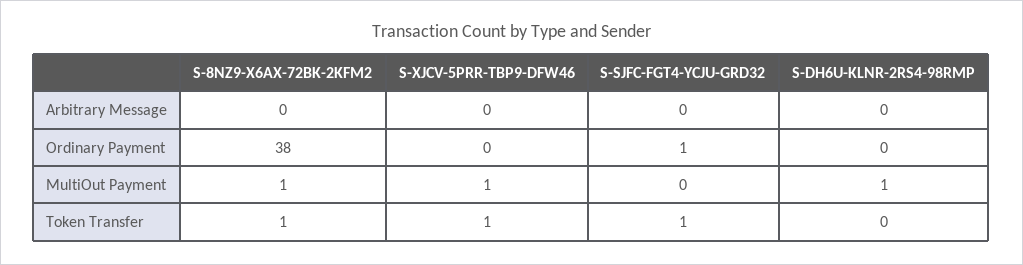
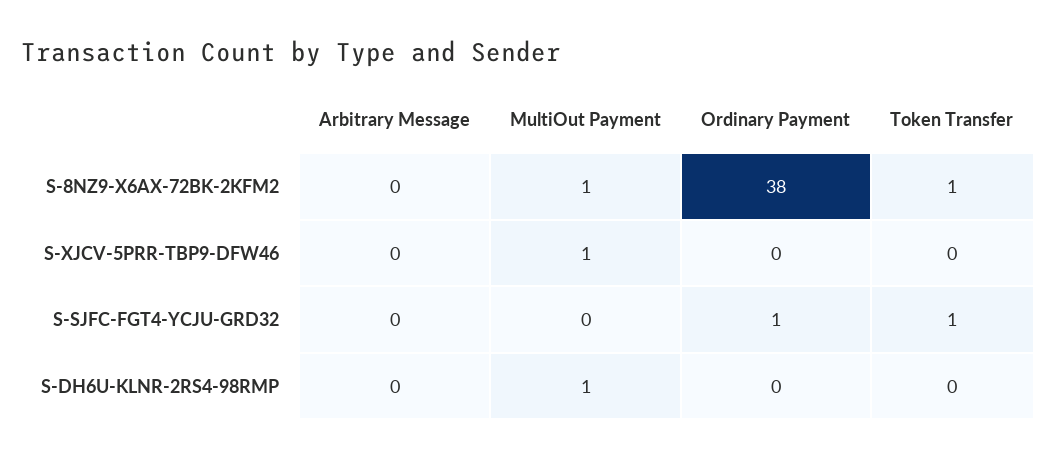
  {
    "S-8NZ9-X6AX-72BK-2KFM2": {
      "Arbitrary Message": 0,
      "Ordinary Payment": 38,
      "MultiOut Payment": 1,
      "Token Transfer": 1
    },
    "S-XJCV-5PRR-TBP9-DFW46": {
      "Arbitrary Message": 0,
      "Ordinary Payment": 0,
      "MultiOut Payment": 1,
-     "Token Transfer": 1
+     "Token Transfer": 0
    },
    "S-SJFC-FGT4-YCJU-GRD32": {
      "Arbitrary Message": 0,
      "Ordinary Payment": 1,
      "MultiOut Payment": 0,
      "Token Transfer": 1
    },
    "S-DH6U-KLNR-2RS4-98RMP": {
      "Arbitrary Message": 0,
      "Ordinary Payment": 0,
      "MultiOut Payment": 1,
      "Token Transfer": 0
    }
  }

